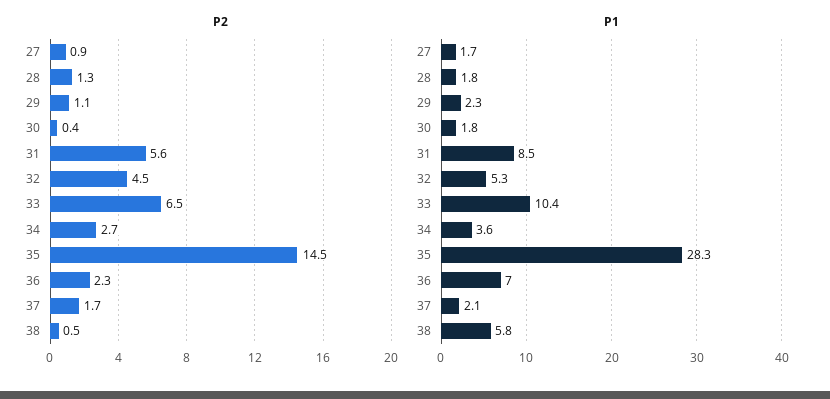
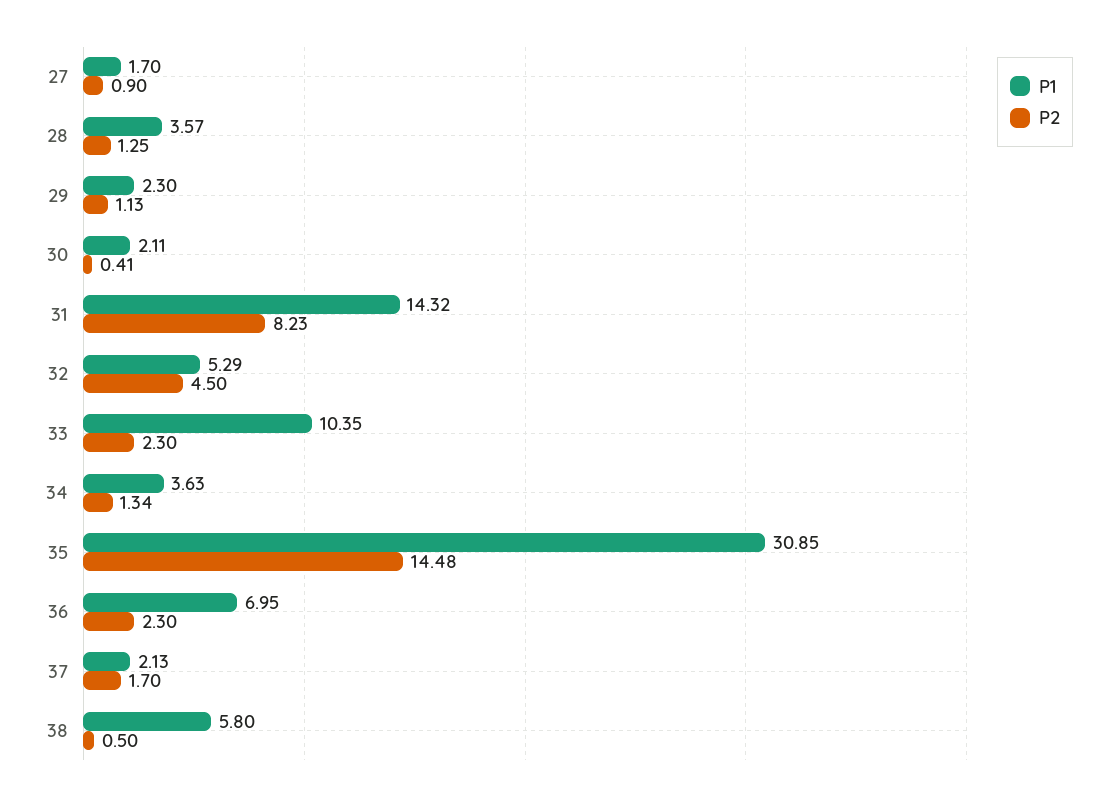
  {
    "P2": {
      "27": 0.9,
      "28": 1.25,
      "29": 1.13,
      "30": 0.41,
-     "31": 5.6,
+     "31": 8.23,
      "32": 4.5,
-     "33": 6.5,
+     "33": 2.3,
-     "34": 2.7,
+     "34": 1.34,
      "35": 14.48,
      "36": 2.3,
      "37": 1.7,
      "38": 0.5
    },
    "P1": {
      "27": 1.7,
-     "28": 1.8,
+     "28": 3.57,
      "29": 2.3,
-     "30": 1.8,
+     "30": 2.11,
-     "31": 8.5,
+     "31": 14.32,
      "32": 5.29,
      "33": 10.35,
      "34": 3.63,
-     "35": 28.3,
+     "35": 30.85,
      "36": 6.95,
      "37": 2.13,
      "38": 5.8
    }
  }

